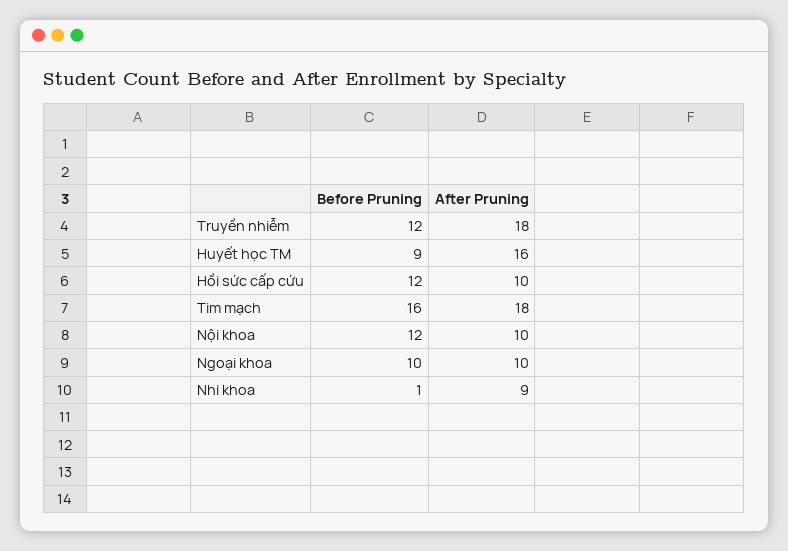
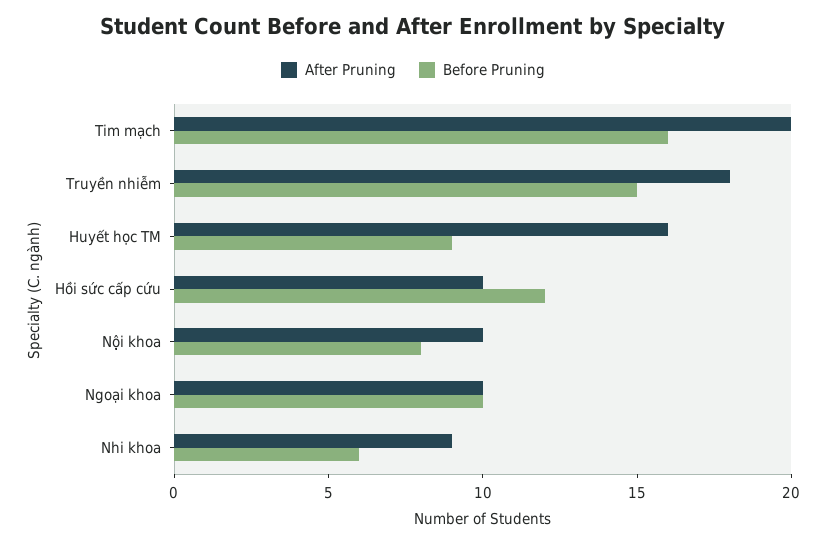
  {
    "Before Pruning": {
-     "Truyền nhiễm": 12,
+     "Truyền nhiễm": 15,
      "Huyết học TM": 9,
      "Hồi sức cấp cứu": 12,
      "Tim mạch": 16,
-     "Nội khoa": 12,
+     "Nội khoa": 8,
      "Ngoại khoa": 10,
-     "Nhi khoa": 1
+     "Nhi khoa": 6
    },
    "After Pruning": {
      "Truyền nhiễm": 18,
      "Huyết học TM": 16,
      "Hồi sức cấp cứu": 10,
-     "Tim mạch": 18,
+     "Tim mạch": 20,
      "Nội khoa": 10,
      "Ngoại khoa": 10,
      "Nhi khoa": 9
    }
  }

